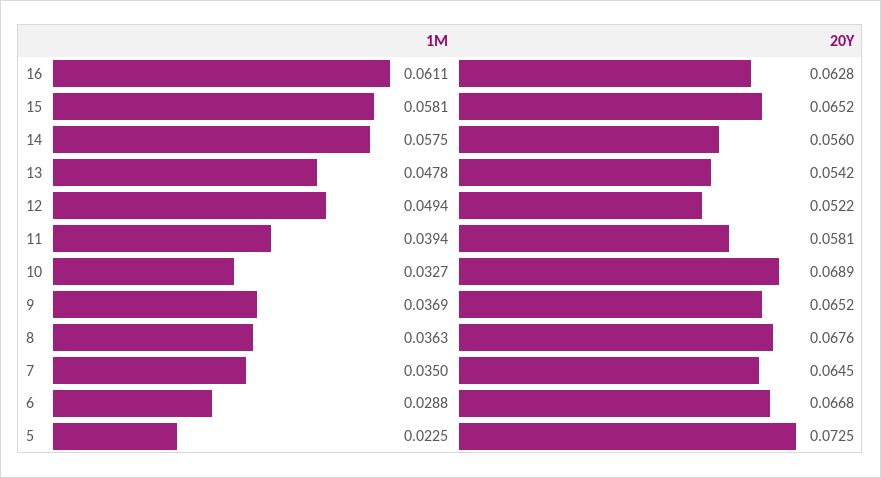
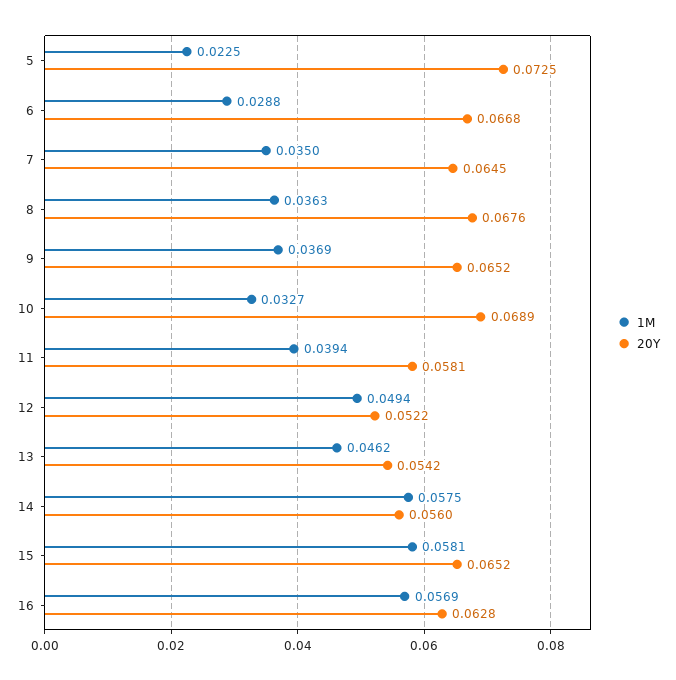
  {
    "1M": {
-     "16": 0.0611,
+     "16": 0.0569,
      "15": 0.0581,
      "14": 0.0575,
-     "13": 0.0478,
+     "13": 0.0462,
      "12": 0.0494,
      "11": 0.0394,
      "10": 0.0327,
      "9": 0.0369,
      "8": 0.0363,
      "7": 0.035,
      "6": 0.0288,
      "5": 0.0225
    },
    "20Y": {
      "16": 0.0628,
      "15": 0.0652,
      "14": 0.056,
      "13": 0.0542,
      "12": 0.0522,
      "11": 0.0581,
      "10": 0.0689,
      "9": 0.0652,
      "8": 0.0676,
      "7": 0.0645,
      "6": 0.0668,
      "5": 0.0725
    }
  }

